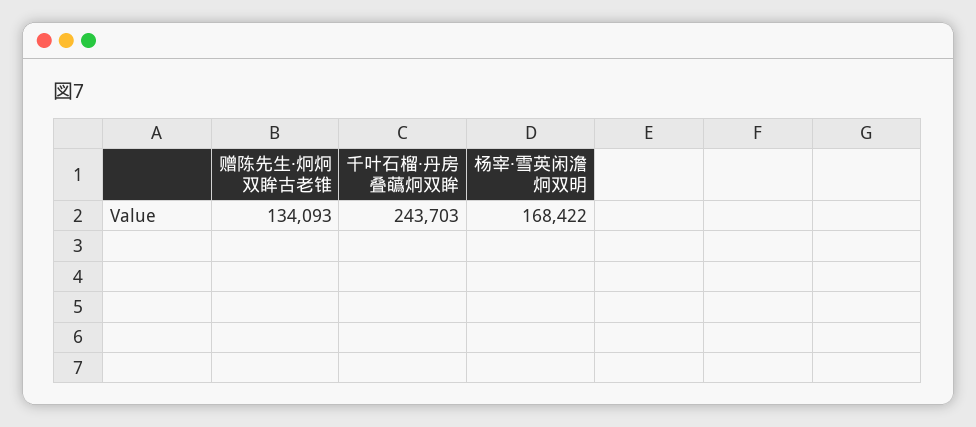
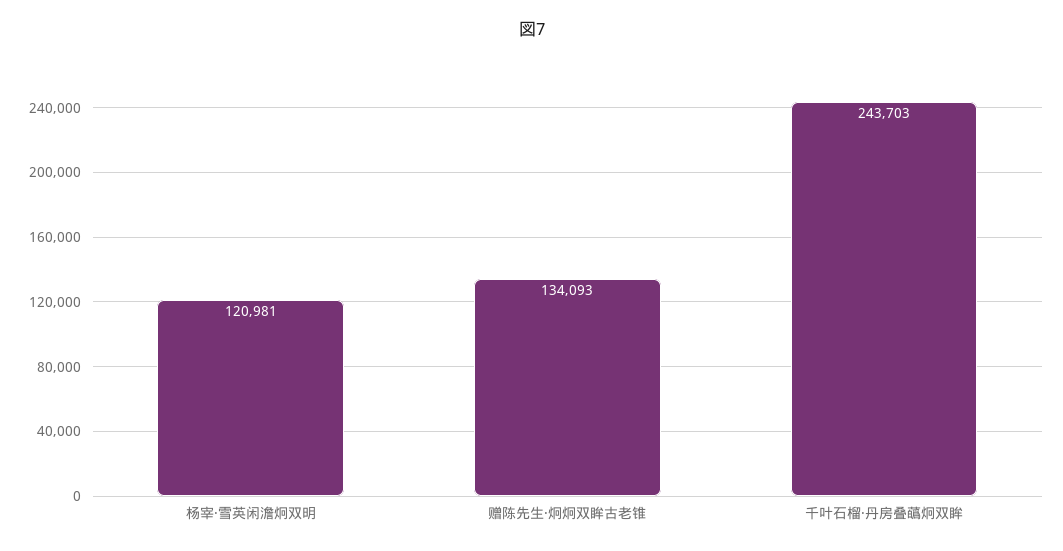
  {
    "赠陈先生·炯炯双眸古老锥": 134093,
    "千叶石榴·丹房叠蘤炯双眸": 243703,
-   "杨宰·雪英闲澹炯双明": 168422
+   "杨宰·雪英闲澹炯双明": 120981
  }

